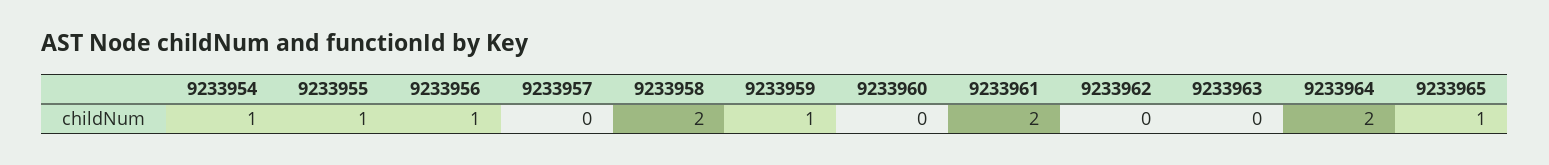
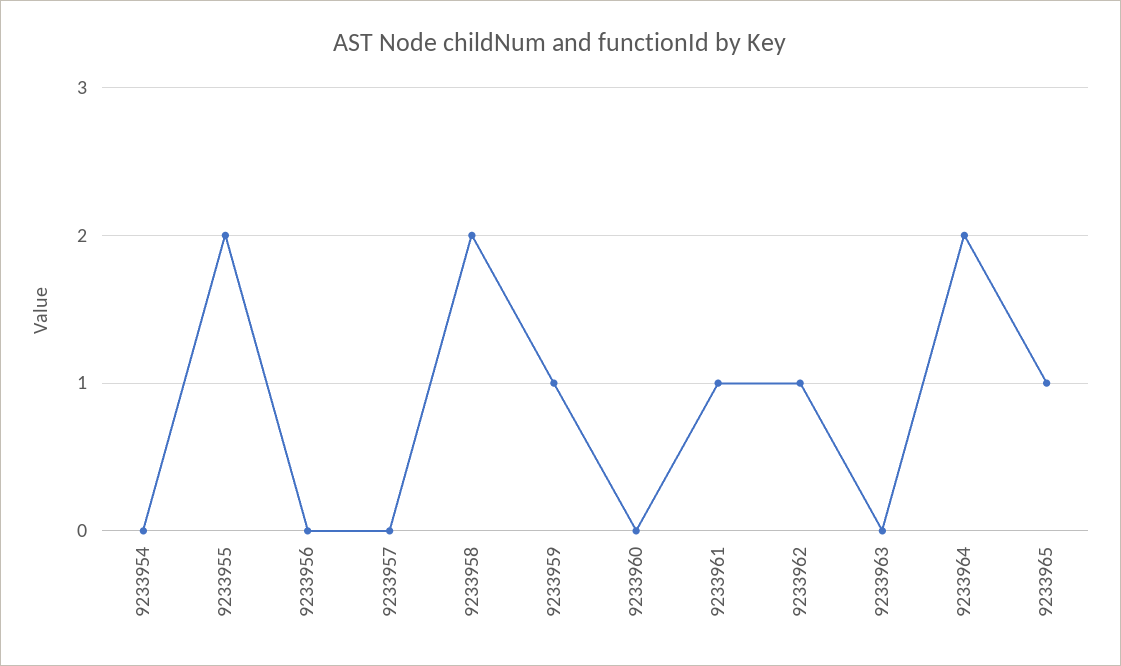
  {
-   "9233954": 1,
+   "9233954": 0,
-   "9233955": 1,
+   "9233955": 2,
-   "9233956": 1,
+   "9233956": 0,
    "9233957": 0,
    "9233958": 2,
    "9233959": 1,
    "9233960": 0,
-   "9233961": 2,
+   "9233961": 1,
-   "9233962": 0,
+   "9233962": 1,
    "9233963": 0,
    "9233964": 2,
    "9233965": 1
  }

